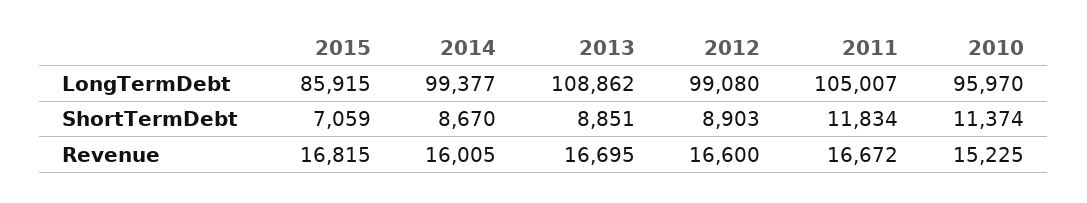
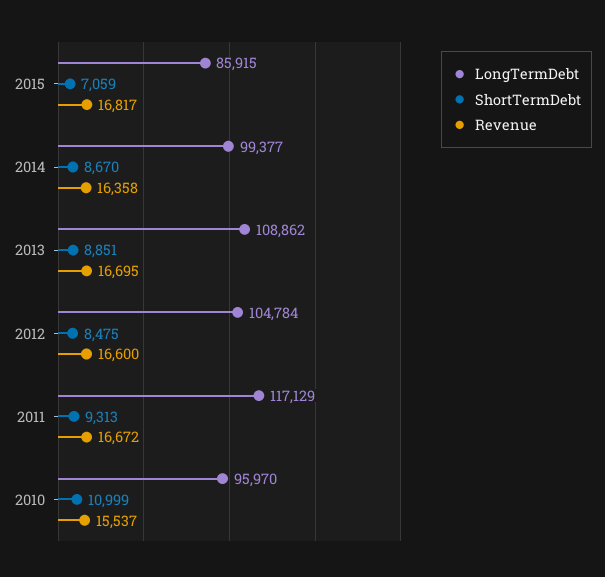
  {
    "LongTermDebt": {
      "2015": 85915,
      "2014": 99377,
      "2013": 108862,
-     "2012": 99080,
+     "2012": 104784,
-     "2011": 105007,
+     "2011": 117129,
      "2010": 95970
    },
    "ShortTermDebt": {
      "2015": 7059,
      "2014": 8670,
      "2013": 8851,
-     "2012": 8903,
+     "2012": 8475,
-     "2011": 11834,
+     "2011": 9313,
-     "2010": 11374
+     "2010": 10999
    },
    "Revenue": {
-     "2015": 16815,
+     "2015": 16817,
-     "2014": 16005,
+     "2014": 16358,
      "2013": 16695,
      "2012": 16600,
      "2011": 16672,
-     "2010": 15225
+     "2010": 15537
    }
  }

